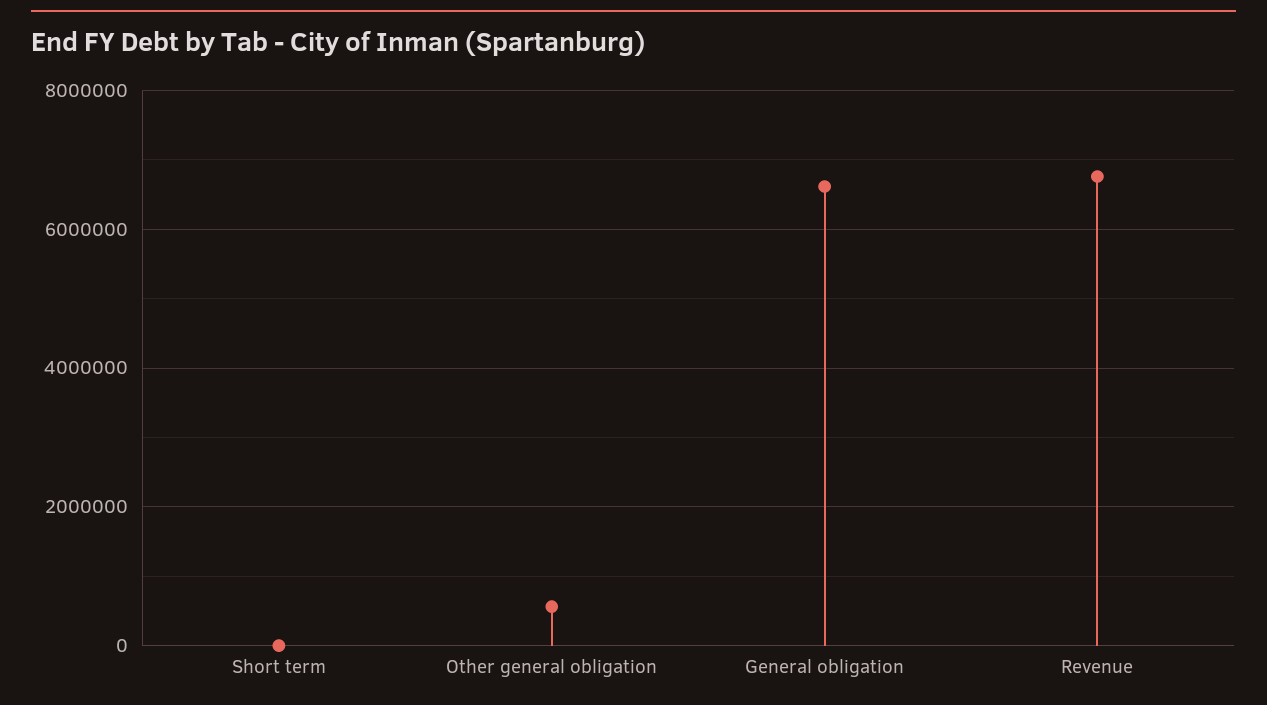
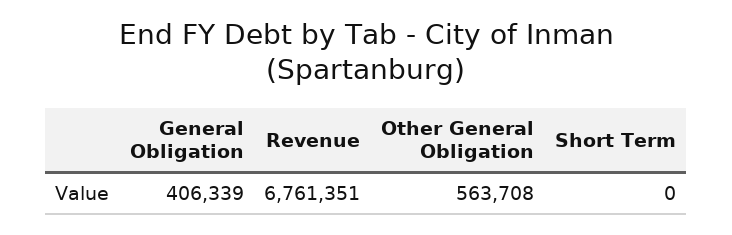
  {
    "Short term": 0,
    "Other general obligation": 563708,
-   "General obligation": 6600000,
+   "General obligation": 406339,
    "Revenue": 6761351
  }

